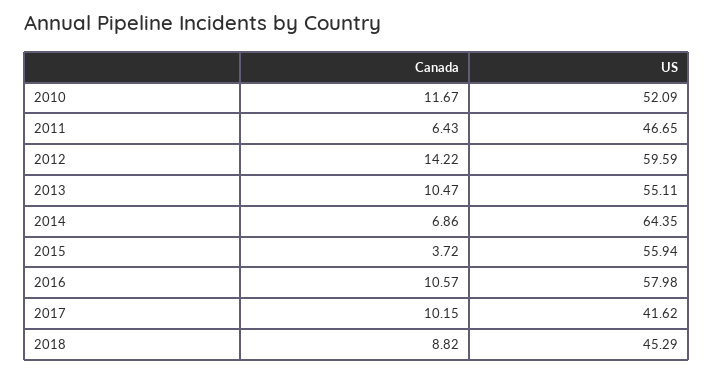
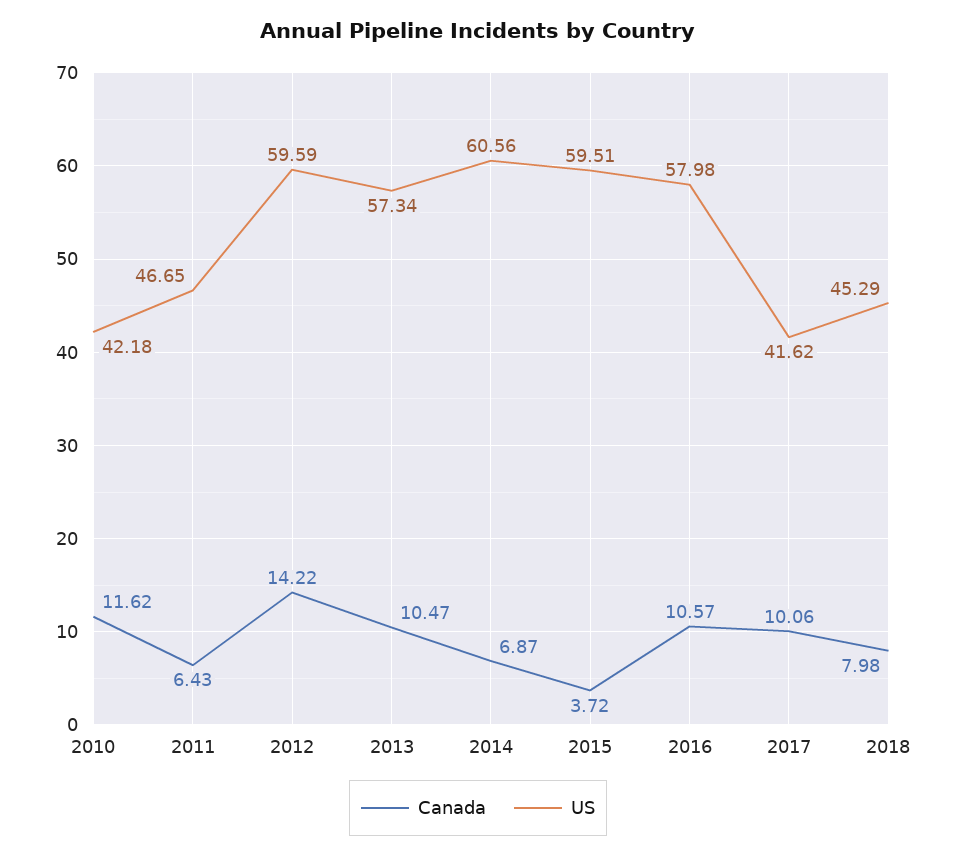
  {
    "Canada": {
-     "2010": 11.67,
+     "2010": 11.62,
      "2011": 6.43,
      "2012": 14.22,
      "2013": 10.47,
-     "2014": 6.86,
+     "2014": 6.87,
      "2015": 3.72,
      "2016": 10.57,
-     "2017": 10.15,
+     "2017": 10.06,
-     "2018": 8.82
+     "2018": 7.98
    },
    "US": {
-     "2010": 52.09,
+     "2010": 42.18,
      "2011": 46.65,
      "2012": 59.59,
-     "2013": 55.11,
+     "2013": 57.34,
-     "2014": 64.35,
+     "2014": 60.56,
-     "2015": 55.94,
+     "2015": 59.51,
      "2016": 57.98,
      "2017": 41.62,
      "2018": 45.29
    }
  }

